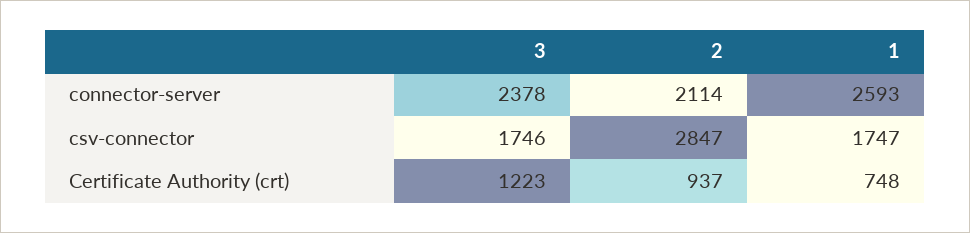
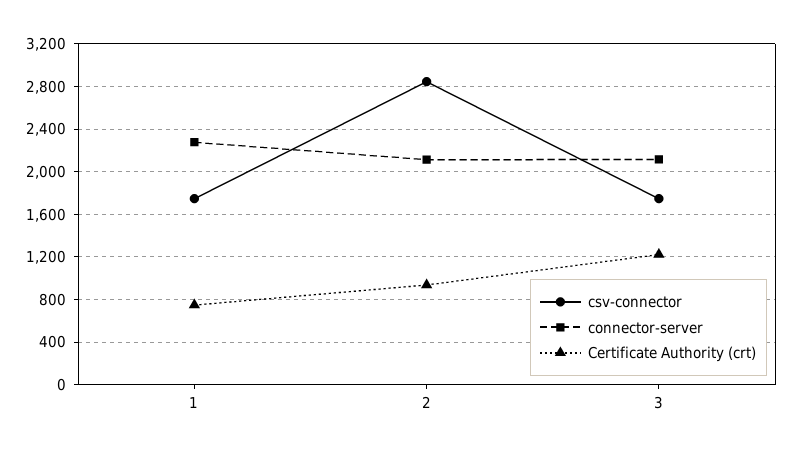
  {
    "connector-server": {
-     "3": 2378,
+     "3": 2100,
      "2": 2114,
-     "1": 2593
+     "1": 2300
    },
    "csv-connector": {
      "3": 1746,
      "2": 2847,
      "1": 1747
    },
    "Certificate Authority (crt)": {
      "3": 1223,
      "2": 937,
      "1": 748
    }
  }

